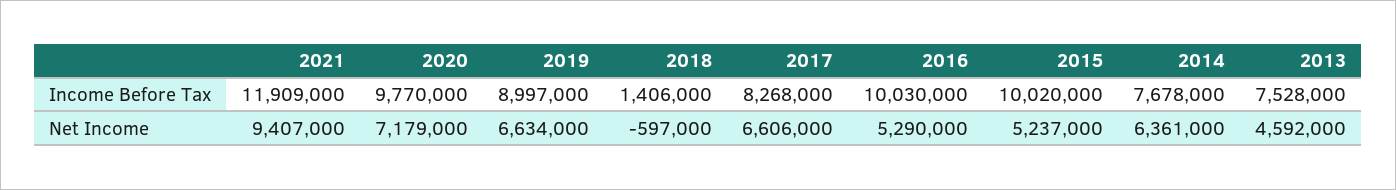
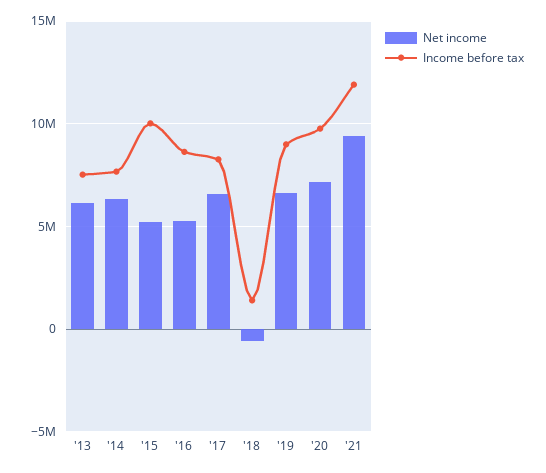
  {
    "Income Before Tax": {
      "2021": 11909000,
      "2020": 9770000,
      "2019": 8997000,
      "2018": 1406000,
      "2017": 8268000,
-     "2016": 10030000,
+     "2016": 8500000,
      "2015": 10020000,
      "2014": 7678000,
      "2013": 7528000
    },
    "Net Income": {
      "2021": 9407000,
      "2020": 7179000,
      "2019": 6634000,
      "2018": -597000,
      "2017": 6606000,
      "2016": 5290000,
      "2015": 5237000,
      "2014": 6361000,
-     "2013": 4592000
+     "2013": 6000000
    }
  }

